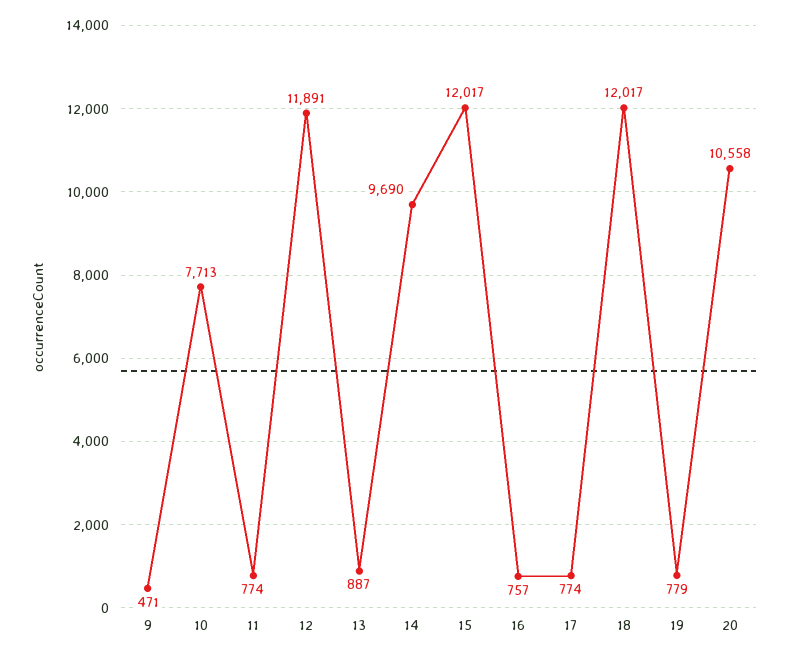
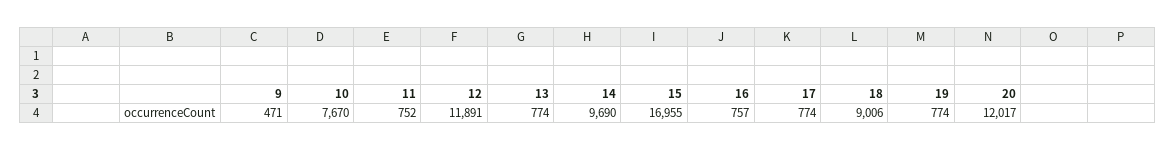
  {
    "9": 471,
-   "10": 7713,
+   "10": 7670,
-   "11": 774,
+   "11": 752,
    "12": 11891,
-   "13": 887,
+   "13": 774,
    "14": 9690,
-   "15": 12017,
+   "15": 16955,
    "16": 757,
    "17": 774,
-   "18": 12017,
+   "18": 9006,
-   "19": 779,
+   "19": 774,
-   "20": 10558
+   "20": 12017
  }

